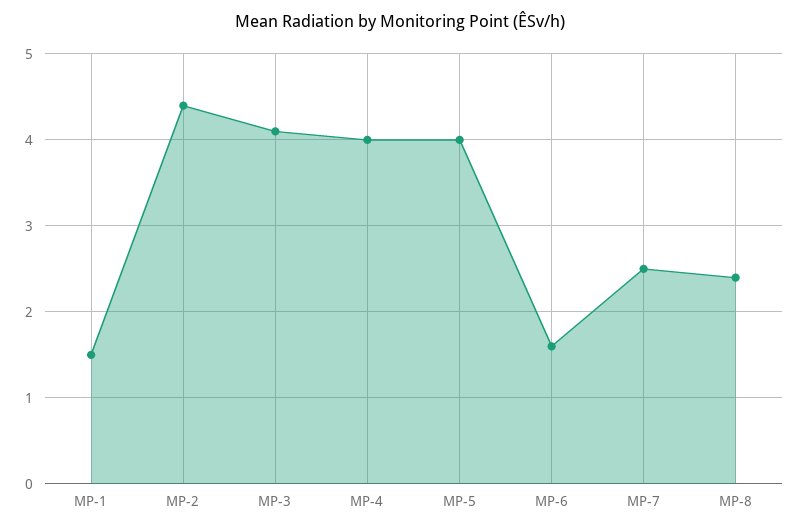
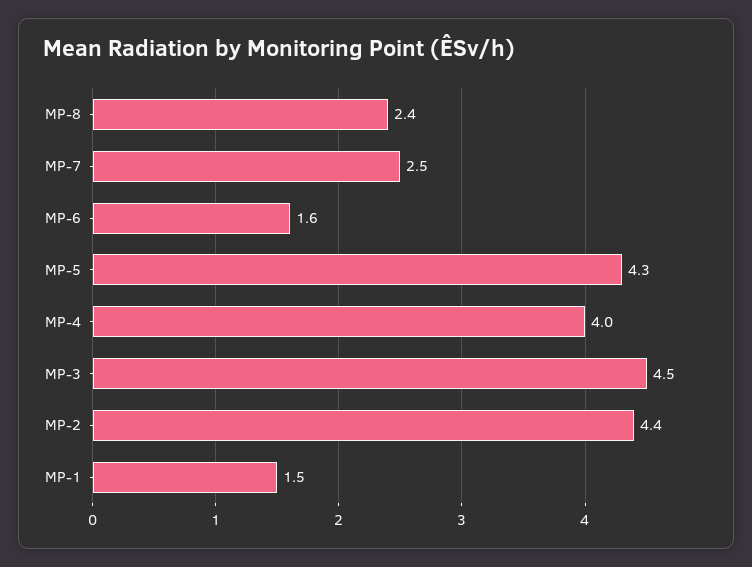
  {
    "MP-1": 1.5,
    "MP-2": 4.4,
-   "MP-3": 4.1,
+   "MP-3": 4.5,
    "MP-4": 4,
-   "MP-5": 4,
+   "MP-5": 4.3,
    "MP-6": 1.6,
    "MP-7": 2.5,
    "MP-8": 2.4
  }

